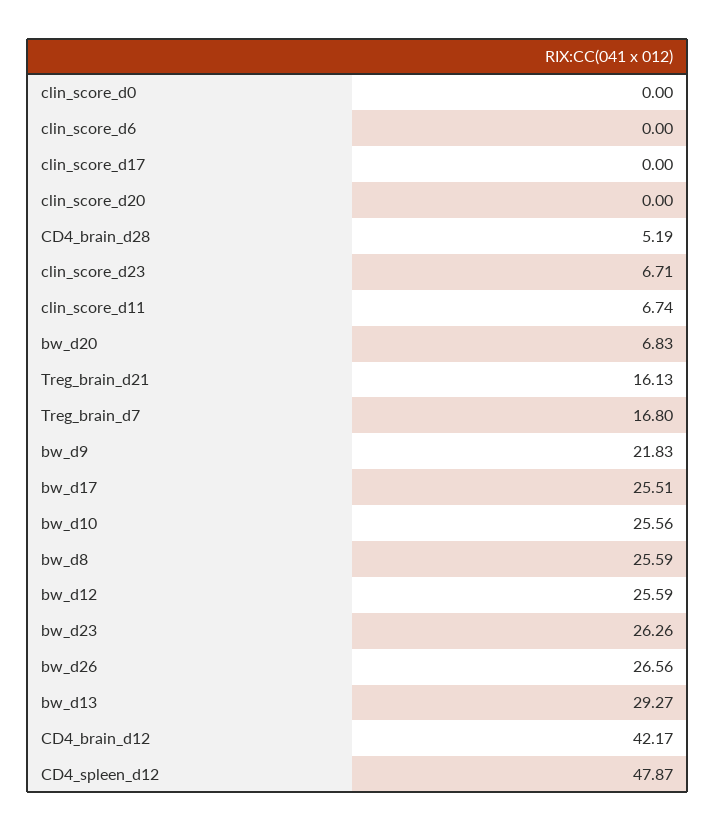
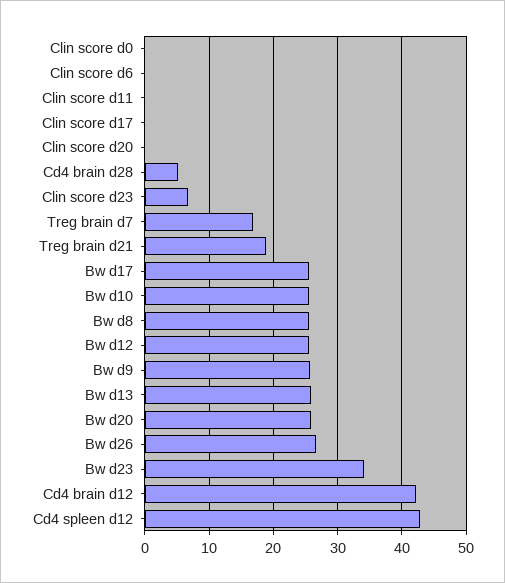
  {
    "clin_score_d0": 0,
    "clin_score_d6": 0,
    "clin_score_d17": 0,
    "clin_score_d20": 0,
    "CD4_brain_d28": 5.19,
    "clin_score_d23": 6.71,
-   "clin_score_d11": 6.74,
+   "clin_score_d11": 0,
-   "bw_d20": 6.83,
+   "bw_d20": 26,
-   "Treg_brain_d21": 16.13,
+   "Treg_brain_d21": 19,
    "Treg_brain_d7": 16.8,
-   "bw_d9": 21.83,
+   "bw_d9": 26,
    "bw_d17": 25.51,
    "bw_d10": 25.56,
    "bw_d8": 25.59,
    "bw_d12": 25.59,
-   "bw_d23": 26.26,
+   "bw_d23": 34,
    "bw_d26": 26.56,
-   "bw_d13": 29.27,
+   "bw_d13": 26,
    "CD4_brain_d12": 42.17,
-   "CD4_spleen_d12": 47.87
+   "CD4_spleen_d12": 43
  }

